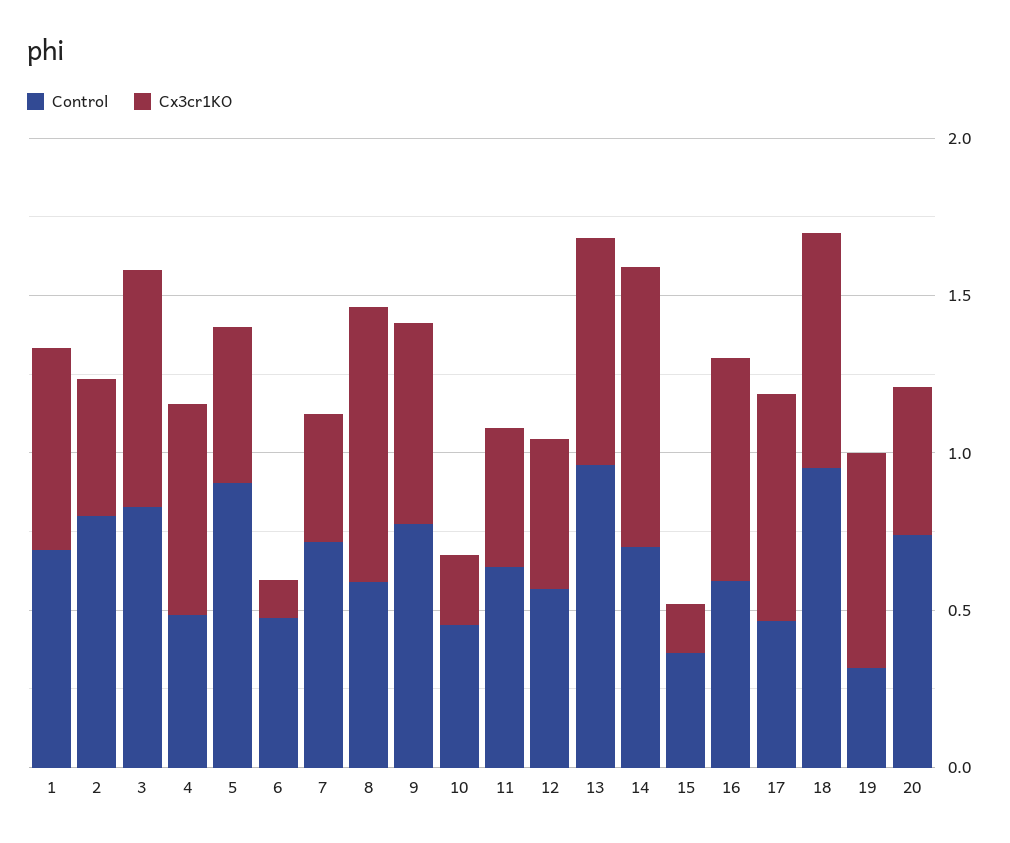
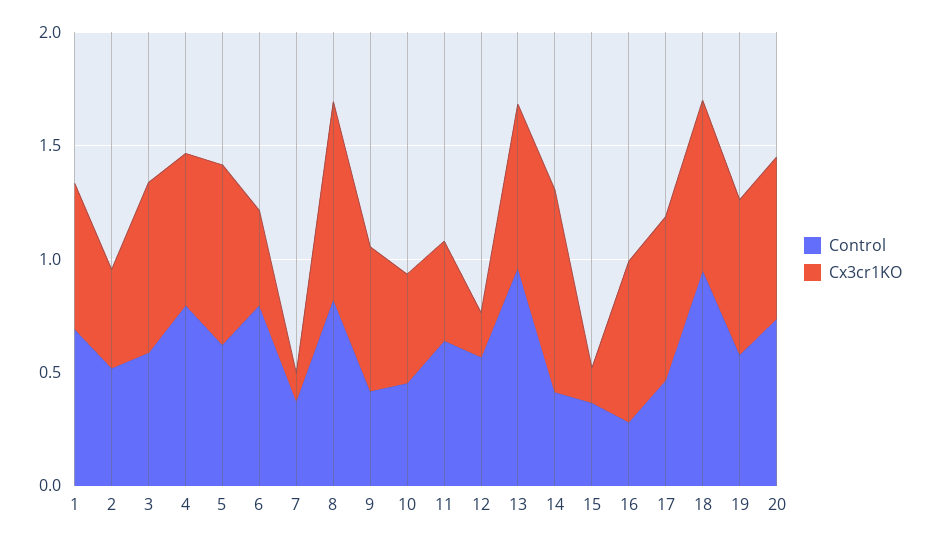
  {
    "Control": {
      "1": 0.7,
-     "2": 0.8,
+     "2": 0.5,
-     "3": 0.8,
+     "3": 0.6,
-     "4": 0.5,
+     "4": 0.8,
-     "5": 0.9,
+     "5": 0.6,
-     "6": 0.5,
+     "6": 0.8,
-     "7": 0.7,
+     "7": 0.4,
-     "8": 0.6,
+     "8": 0.8,
-     "9": 0.8,
+     "9": 0.4,
      "10": 0.5,
      "11": 0.6,
      "12": 0.6,
      "13": 1,
-     "14": 0.7,
+     "14": 0.4,
      "15": 0.4,
-     "16": 0.6,
+     "16": 0.3,
      "17": 0.5,
      "18": 1,
-     "19": 0.3,
+     "19": 0.6,
      "20": 0.7
    },
    "Cx3cr1KO": {
      "1": 0.6,
      "2": 0.4,
      "3": 0.8,
      "4": 0.7,
-     "5": 0.5,
+     "5": 0.8,
-     "6": 0.1,
+     "6": 0.4,
-     "7": 0.4,
+     "7": 0.1,
      "8": 0.9,
      "9": 0.6,
-     "10": 0.2,
+     "10": 0.5,
      "11": 0.4,
-     "12": 0.5,
+     "12": 0.2,
      "13": 0.7,
      "14": 0.9,
      "15": 0.2,
      "16": 0.7,
      "17": 0.7,
      "18": 0.7,
      "19": 0.7,
-     "20": 0.5
+     "20": 0.7
    }
  }

